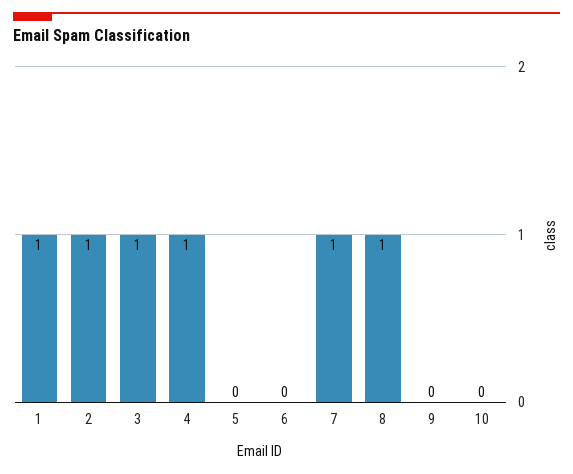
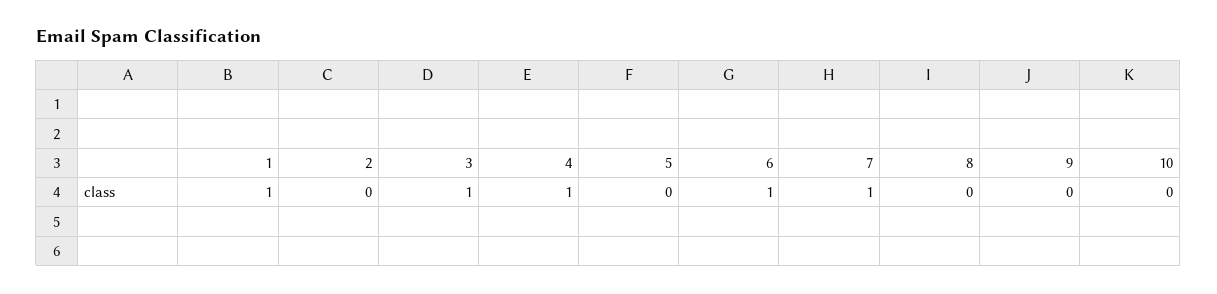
  {
    "1": 1,
-   "2": 1,
+   "2": 0,
    "3": 1,
    "4": 1,
    "5": 0,
-   "6": 0,
+   "6": 1,
    "7": 1,
-   "8": 1,
+   "8": 0,
    "9": 0,
    "10": 0
  }

